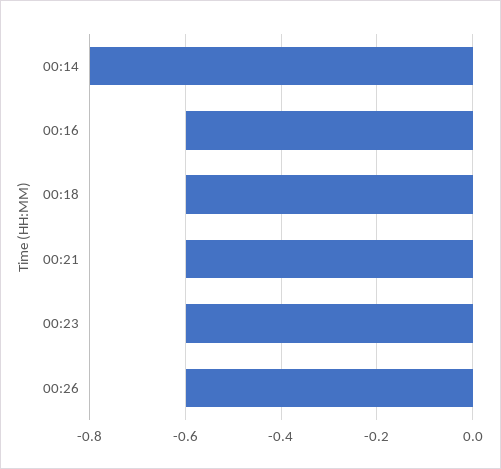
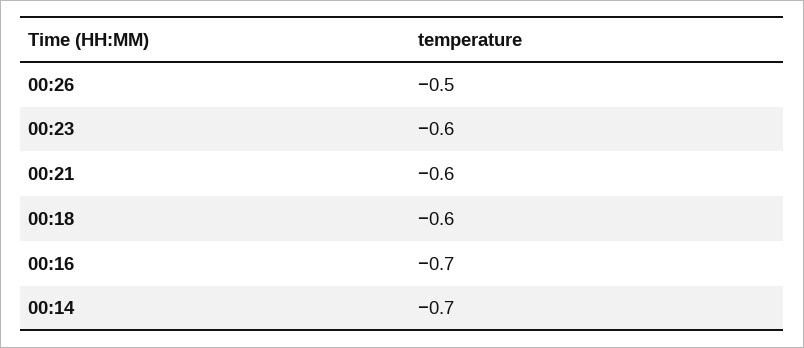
  {
-   "00:14": -0.8,
+   "00:14": -0.7,
-   "00:16": -0.6,
+   "00:16": -0.7,
    "00:18": -0.6,
    "00:21": -0.6,
    "00:23": -0.6,
-   "00:26": -0.6
+   "00:26": -0.5
  }

